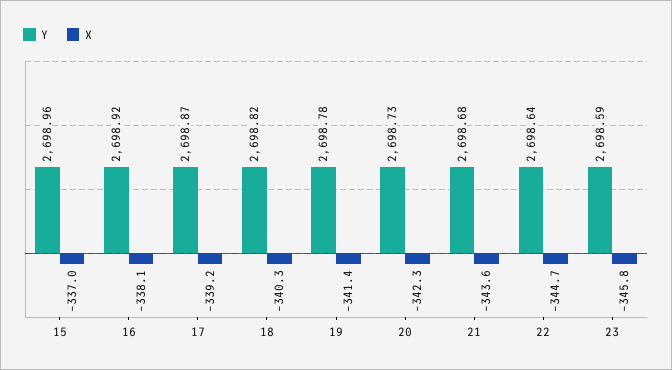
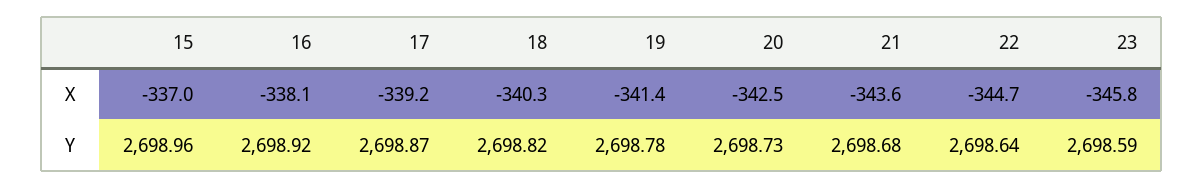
  {
    "Y": {
      "15": 2698.96,
      "16": 2698.92,
      "17": 2698.87,
      "18": 2698.82,
      "19": 2698.78,
      "20": 2698.73,
      "21": 2698.68,
      "22": 2698.64,
      "23": 2698.59
    },
    "X": {
      "15": -337,
      "16": -338.1,
      "17": -339.2,
      "18": -340.3,
      "19": -341.4,
-     "20": -342.3,
+     "20": -342.5,
      "21": -343.6,
      "22": -344.7,
      "23": -345.8
    }
  }

